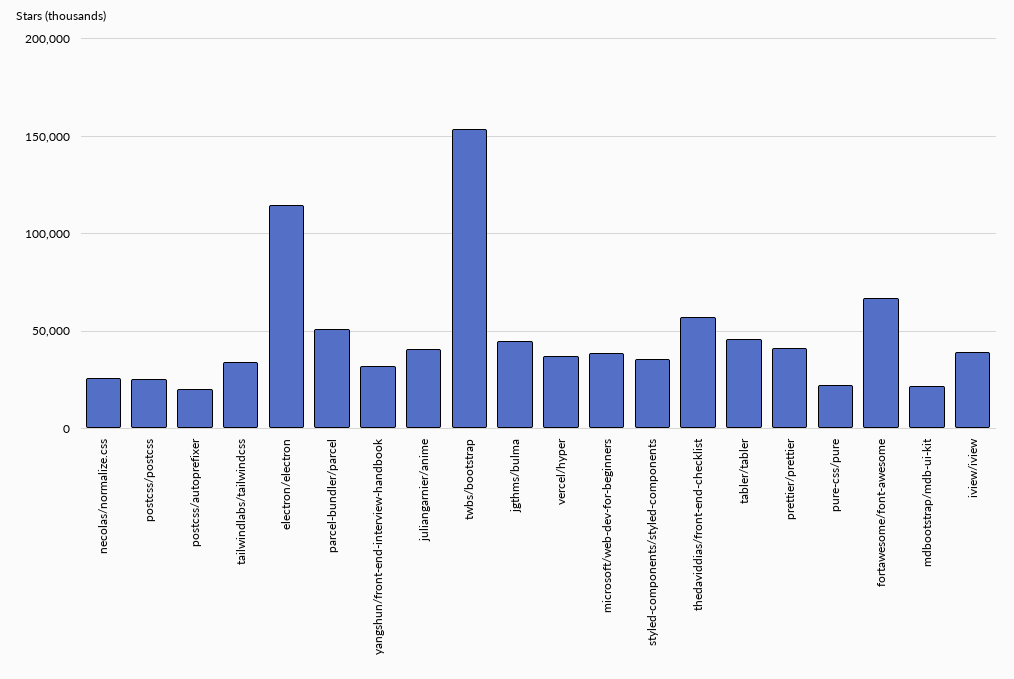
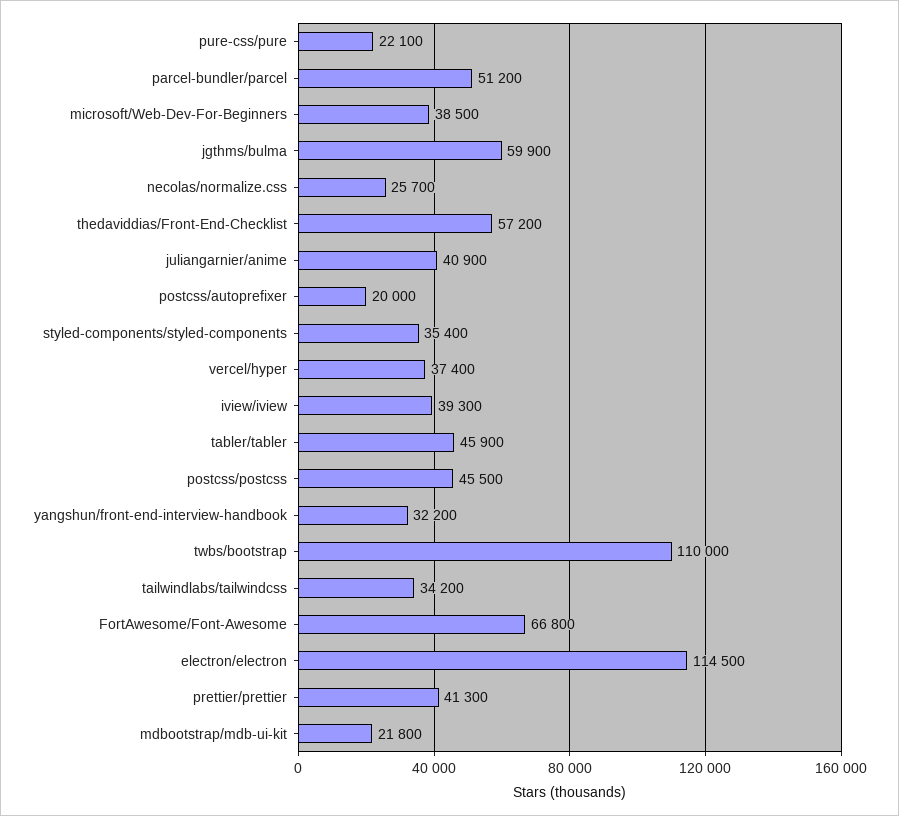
  {
    "necolas/normalize.css": 25700,
-   "postcss/postcss": 25000,
+   "postcss/postcss": 45500,
    "postcss/autoprefixer": 20000,
    "tailwindlabs/tailwindcss": 34200,
    "electron/electron": 114500,
    "parcel-bundler/parcel": 51200,
    "yangshun/front-end-interview-handbook": 32200,
    "juliangarnier/anime": 40900,
-   "twbs/bootstrap": 155000,
+   "twbs/bootstrap": 110000,
-   "jgthms/bulma": 45000,
+   "jgthms/bulma": 59900,
    "vercel/hyper": 37400,
    "microsoft/web-dev-for-beginners": 38500,
    "styled-components/styled-components": 35400,
    "thedaviddias/front-end-checklist": 57200,
    "tabler/tabler": 45900,
    "prettier/prettier": 41300,
    "pure-css/pure": 22100,
    "fortawesome/font-awesome": 66800,
    "mdbootstrap/mdb-ui-kit": 21800,
    "iview/iview": 39300
  }

